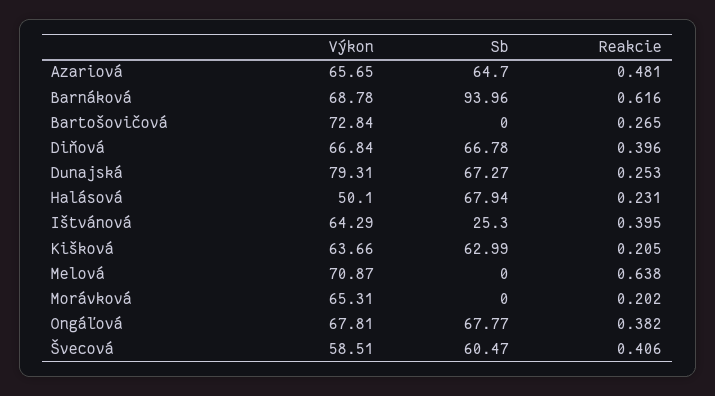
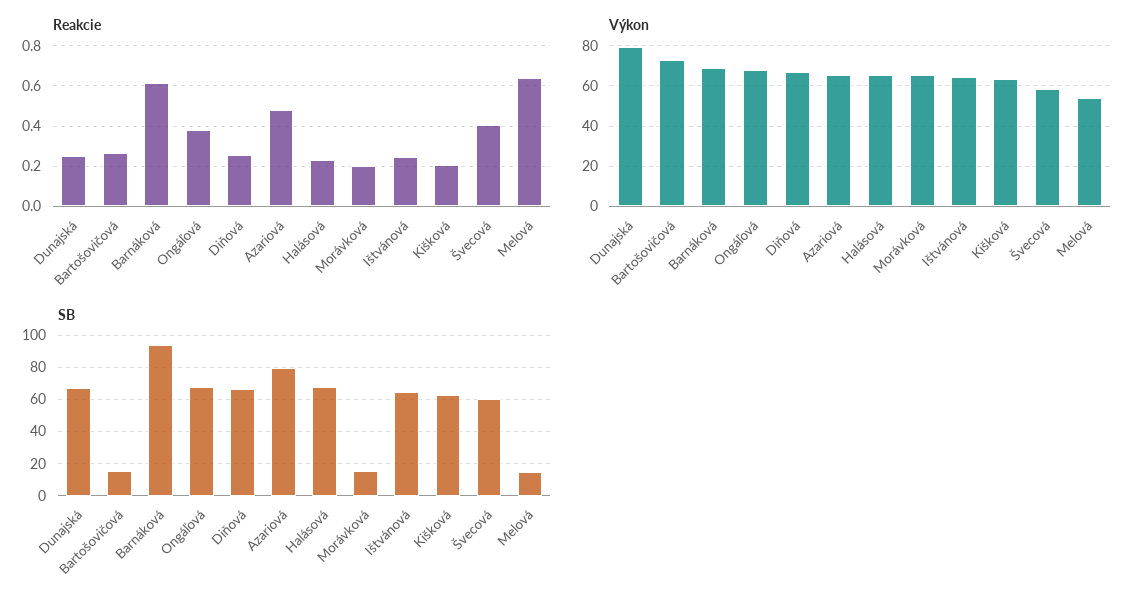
  {
    "Výkon": {
      "Azariová": 65.65,
      "Barnáková": 68.78,
      "Bartošovičová": 72.84,
      "Diňová": 66.84,
      "Dunajská": 79.31,
-     "Halásová": 50.1,
+     "Halásová": 65,
      "Ištvánová": 64.29,
      "Kišková": 63.66,
-     "Melová": 70.87,
+     "Melová": 55,
      "Morávková": 65.31,
      "Ongáľová": 67.81,
      "Švecová": 58.51
    },
    "Sb": {
-     "Azariová": 64.7,
+     "Azariová": 80,
      "Barnáková": 93.96,
-     "Bartošovičová": 0,
+     "Bartošovičová": 15,
      "Diňová": 66.78,
      "Dunajská": 67.27,
      "Halásová": 67.94,
-     "Ištvánová": 25.3,
+     "Ištvánová": 65,
      "Kišková": 62.99,
-     "Melová": 0,
+     "Melová": 15,
-     "Morávková": 0,
+     "Morávková": 15,
      "Ongáľová": 67.77,
      "Švecová": 60.47
    },
    "Reakcie": {
      "Azariová": 0.481,
      "Barnáková": 0.616,
      "Bartošovičová": 0.265,
-     "Diňová": 0.396,
+     "Diňová": 0.25,
      "Dunajská": 0.253,
      "Halásová": 0.231,
-     "Ištvánová": 0.395,
+     "Ištvánová": 0.25,
      "Kišková": 0.205,
      "Melová": 0.638,
      "Morávková": 0.202,
      "Ongáľová": 0.382,
      "Švecová": 0.406
    }
  }

